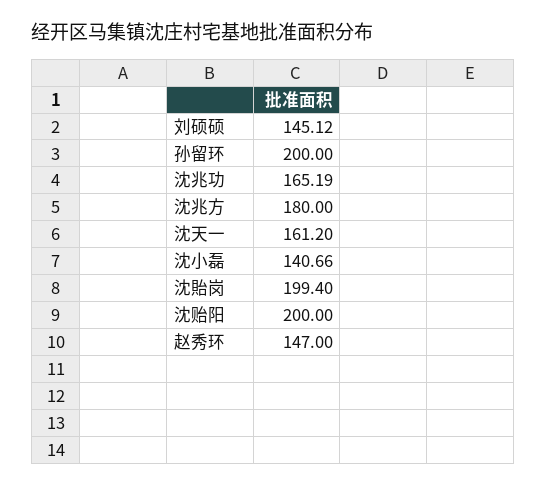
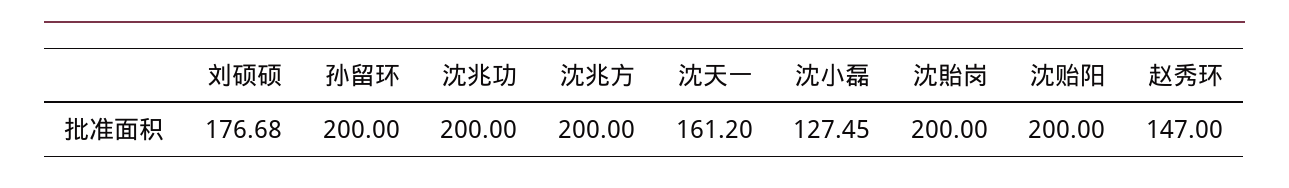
  {
-   "刘硕硕": 145.12,
+   "刘硕硕": 176.68,
    "孙留环": 200,
-   "沈兆功": 165.19,
+   "沈兆功": 200,
-   "沈兆方": 180,
+   "沈兆方": 200,
    "沈天一": 161.2,
-   "沈小磊": 140.66,
+   "沈小磊": 127.45,
-   "沈貽岗": 199.4,
+   "沈貽岗": 200,
    "沈贻阳": 200,
    "赵秀环": 147
  }

